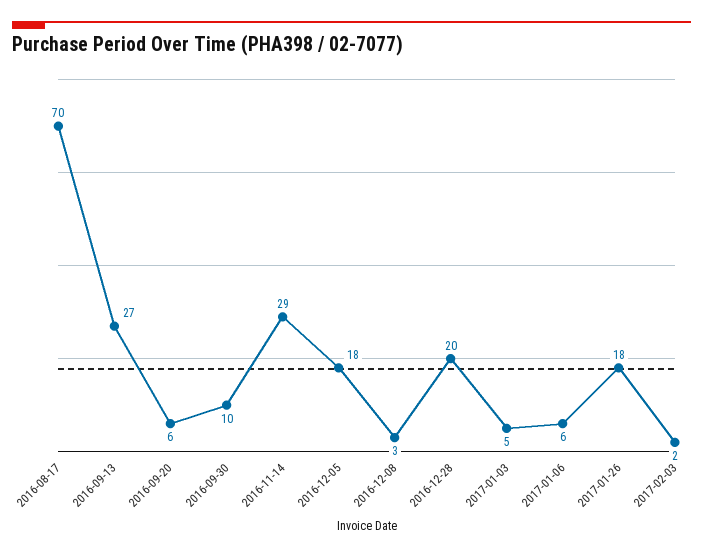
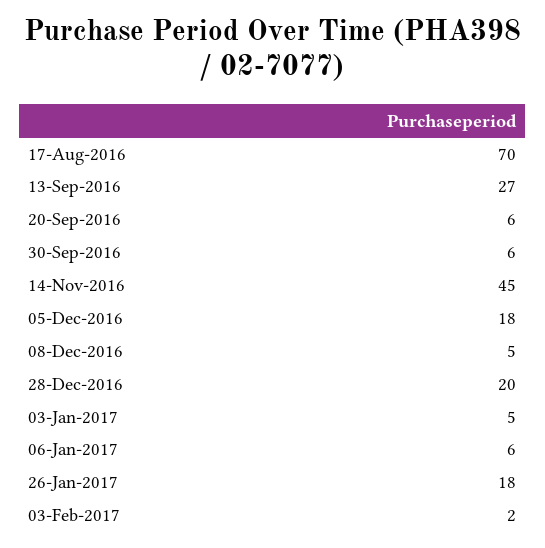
  {
    "2016-08-17": 70,
    "2016-09-13": 27,
    "2016-09-20": 6,
-   "2016-09-30": 10,
+   "2016-09-30": 6,
-   "2016-11-14": 29,
+   "2016-11-14": 45,
    "2016-12-05": 18,
-   "2016-12-08": 3,
+   "2016-12-08": 5,
    "2016-12-28": 20,
    "2017-01-03": 5,
    "2017-01-06": 6,
    "2017-01-26": 18,
    "2017-02-03": 2
  }

